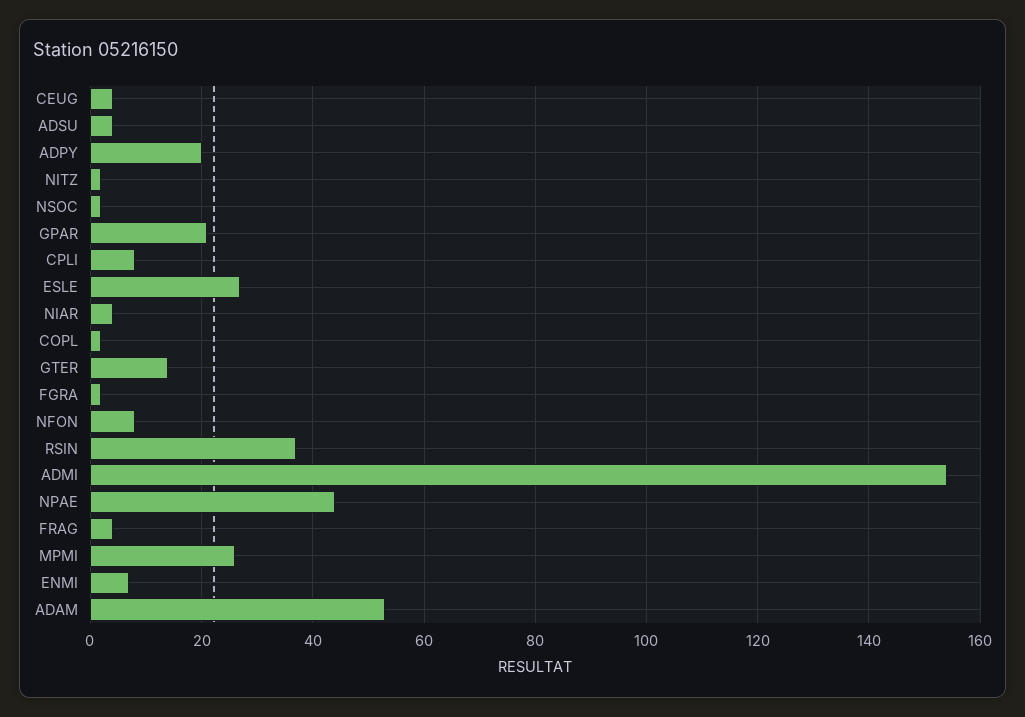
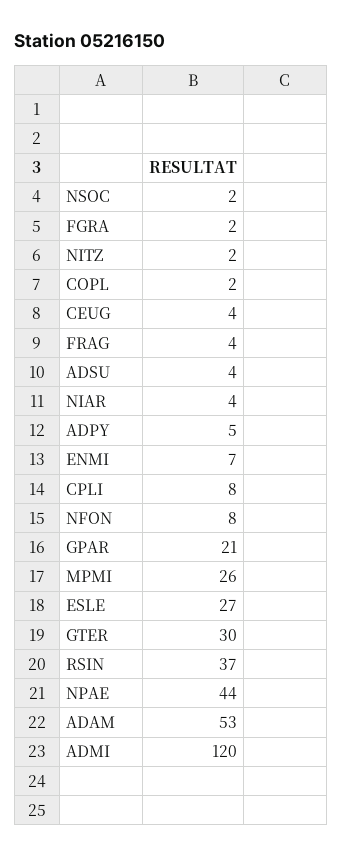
  {
    "CEUG": 4,
    "ADSU": 4,
-   "ADPY": 20,
+   "ADPY": 5,
    "NITZ": 2,
    "NSOC": 2,
    "GPAR": 21,
    "CPLI": 8,
    "ESLE": 27,
    "NIAR": 4,
    "COPL": 2,
-   "GTER": 15,
+   "GTER": 30,
    "FGRA": 2,
    "NFON": 8,
    "RSIN": 37,
-   "ADMI": 155,
+   "ADMI": 120,
    "NPAE": 44,
    "FRAG": 4,
    "MPMI": 26,
    "ENMI": 7,
    "ADAM": 53
  }

